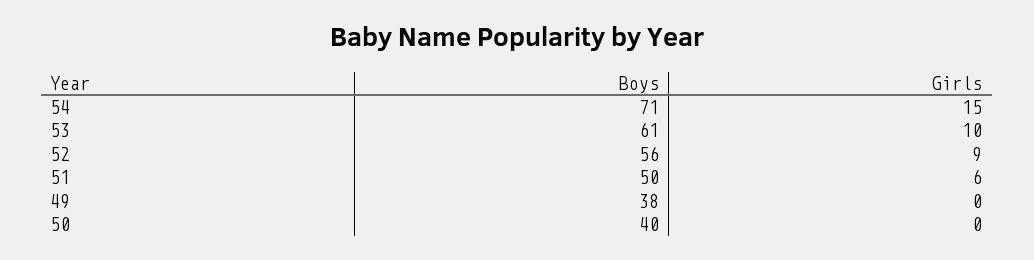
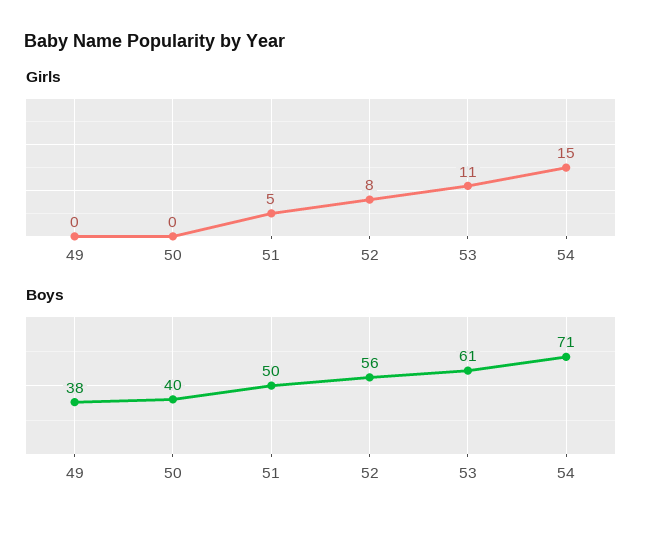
  {
    "Boys": {
      "54": 71,
      "53": 61,
      "52": 56,
      "51": 50,
      "49": 38,
      "50": 40
    },
    "Girls": {
      "54": 15,
-     "53": 10,
+     "53": 11,
-     "52": 9,
+     "52": 8,
-     "51": 6,
+     "51": 5,
      "49": 0,
      "50": 0
    }
  }

